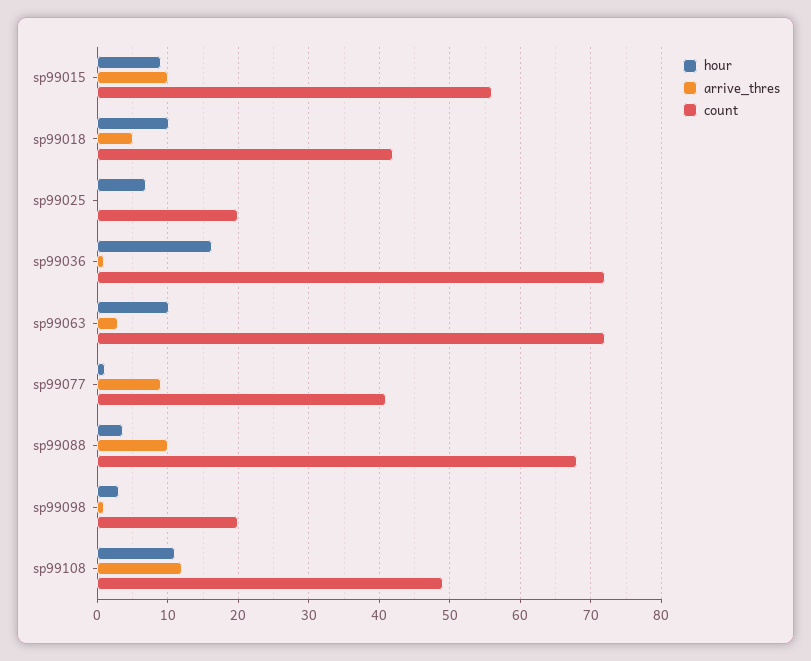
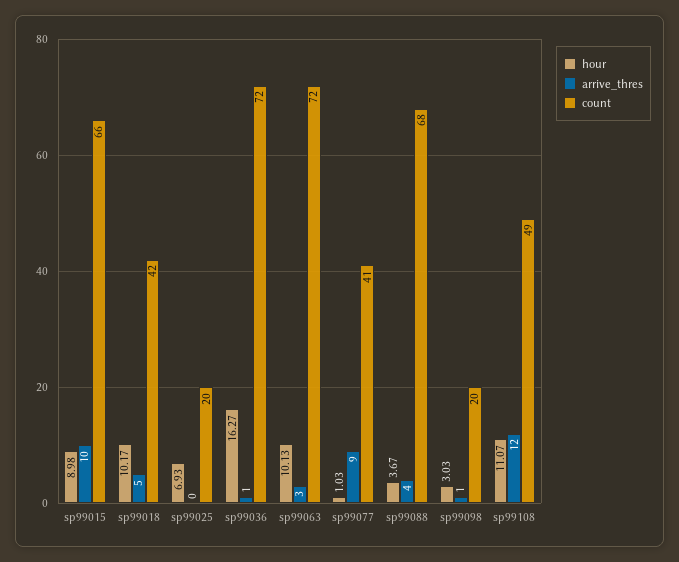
  {
    "hour": {
      "sp99015": 8.98,
      "sp99018": 10.17,
      "sp99025": 6.93,
      "sp99036": 16.27,
      "sp99063": 10.13,
      "sp99077": 1.03,
      "sp99088": 3.67,
      "sp99098": 3.03,
      "sp99108": 11.07
    },
    "arrive_thres": {
      "sp99015": 10,
      "sp99018": 5,
      "sp99025": 0,
      "sp99036": 1,
      "sp99063": 3,
      "sp99077": 9,
-     "sp99088": 10,
+     "sp99088": 4,
      "sp99098": 1,
      "sp99108": 12
    },
    "count": {
-     "sp99015": 56,
+     "sp99015": 66,
      "sp99018": 42,
      "sp99025": 20,
      "sp99036": 72,
      "sp99063": 72,
      "sp99077": 41,
      "sp99088": 68,
      "sp99098": 20,
      "sp99108": 49
    }
  }

